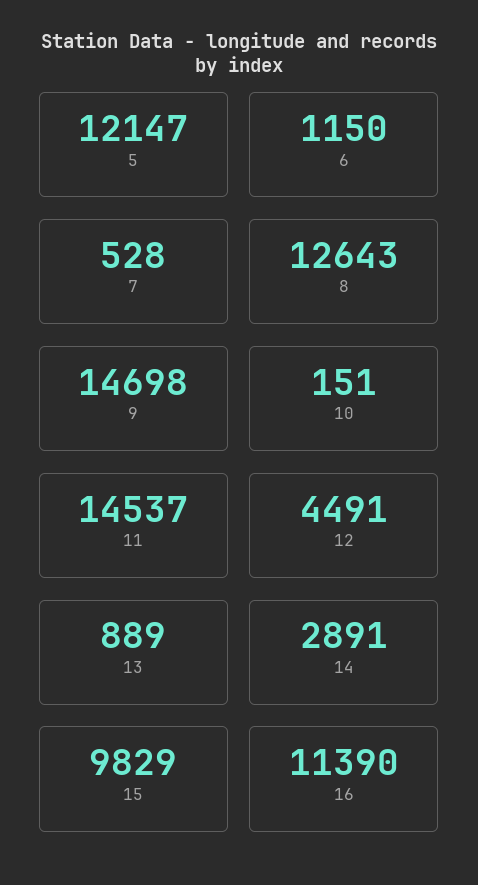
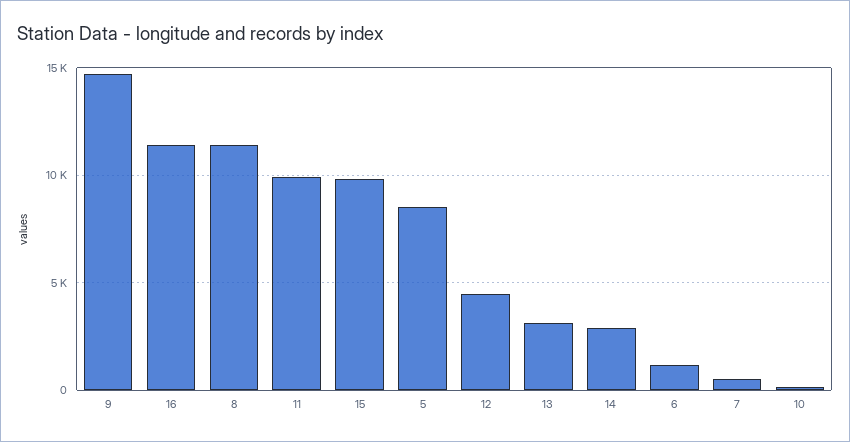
  {
-   "5": 12147,
+   "5": 8500,
    "6": 1150,
    "7": 528,
-   "8": 12643,
+   "8": 11500,
    "9": 14698,
    "10": 151,
-   "11": 14537,
+   "11": 10000,
    "12": 4491,
-   "13": 889,
+   "13": 3000,
    "14": 2891,
    "15": 9829,
    "16": 11390
  }

